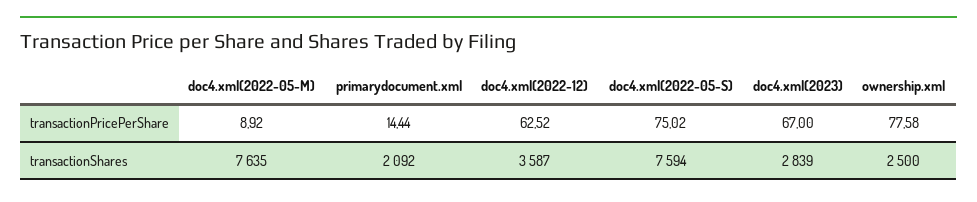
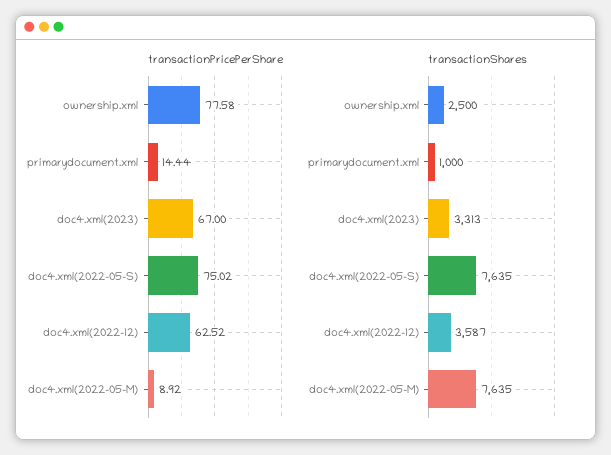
  {
    "transactionPricePerShare": {
      "doc4.xml(2022-05-M)": 8.92,
      "primarydocument.xml": 14.44,
      "doc4.xml(2022-12)": 62.52,
      "doc4.xml(2022-05-S)": 75.02,
      "doc4.xml(2023)": 67,
      "ownership.xml": 77.58
    },
    "transactionShares": {
      "doc4.xml(2022-05-M)": 7635,
-     "primarydocument.xml": 2092,
+     "primarydocument.xml": 1000,
      "doc4.xml(2022-12)": 3587,
-     "doc4.xml(2022-05-S)": 7594,
+     "doc4.xml(2022-05-S)": 7635,
-     "doc4.xml(2023)": 2839,
+     "doc4.xml(2023)": 3313,
      "ownership.xml": 2500
    }
  }

